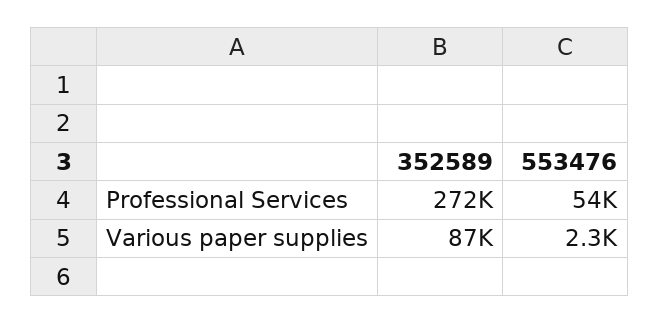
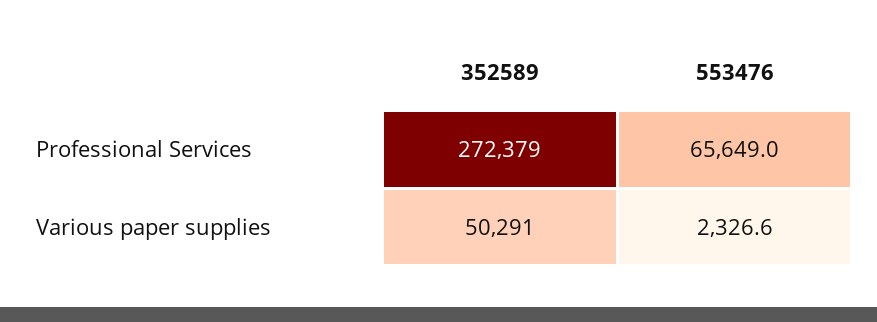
  {
    "352589": {
      "Professional Services": 272379,
-     "Various paper supplies": 87000
+     "Various paper supplies": 50291
    },
    "553476": {
-     "Professional Services": 54000,
+     "Professional Services": 65649,
      "Various paper supplies": 2326.6
    }
  }

